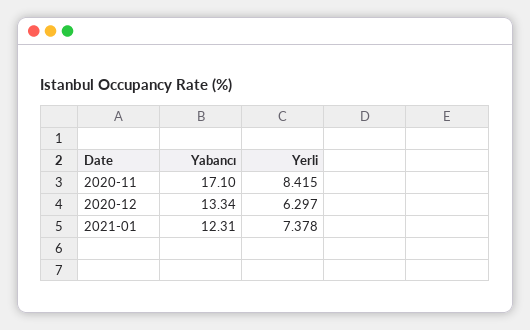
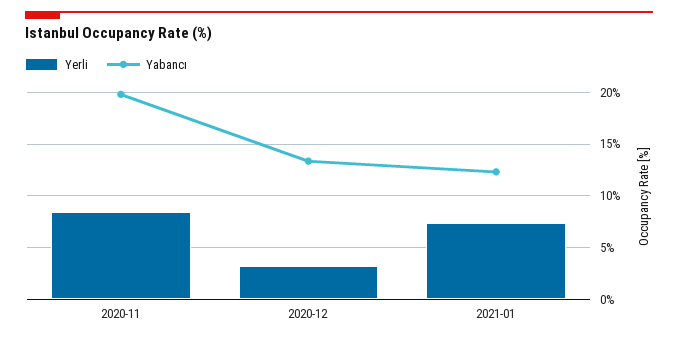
  {
    "Yabancı": {
-     "2020-11": 17.1,
+     "2020-11": 20,
      "2020-12": 13.34,
      "2021-01": 12.31
    },
    "Yerli": {
      "2020-11": 8.415,
-     "2020-12": 6.297,
+     "2020-12": 3,
      "2021-01": 7.378
    }
  }

